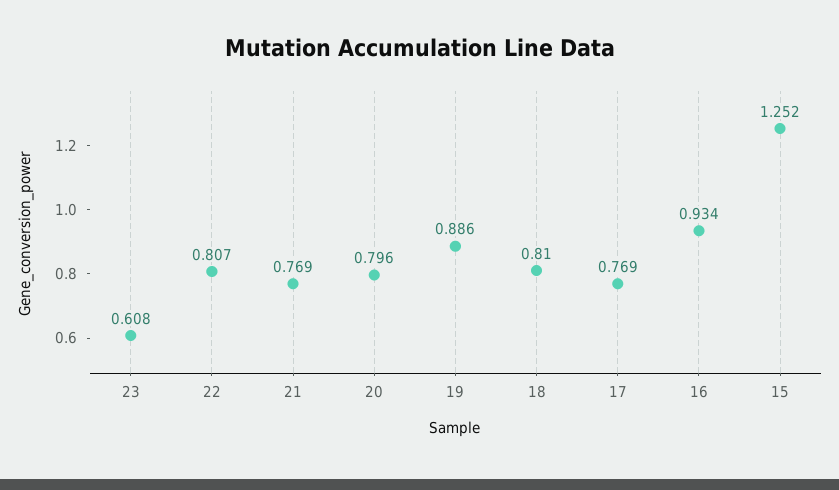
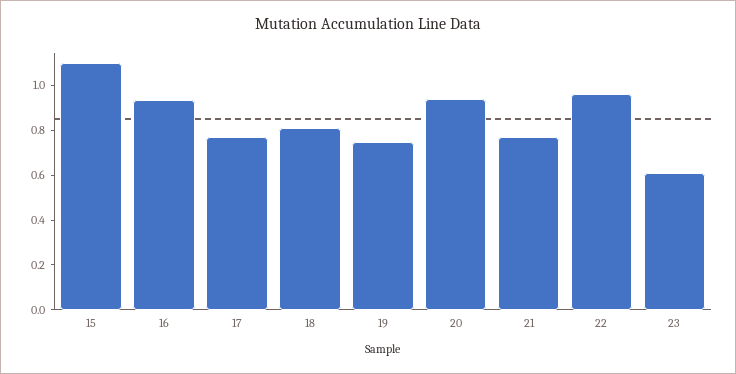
  {
    "23": 0.608,
-   "22": 0.807,
+   "22": 0.95,
    "21": 0.769,
-   "20": 0.796,
+   "20": 0.95,
-   "19": 0.886,
+   "19": 0.75,
    "18": 0.81,
    "17": 0.769,
    "16": 0.934,
-   "15": 1.252
+   "15": 1.1
  }

